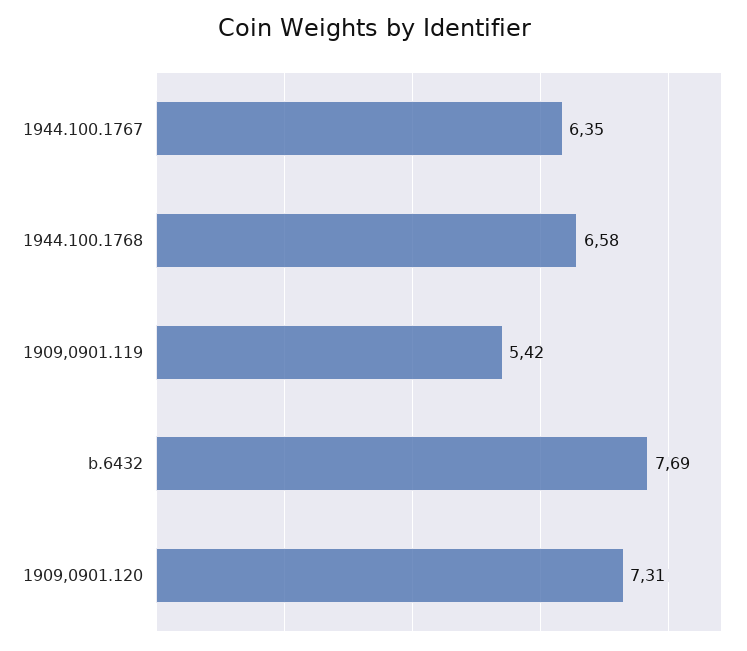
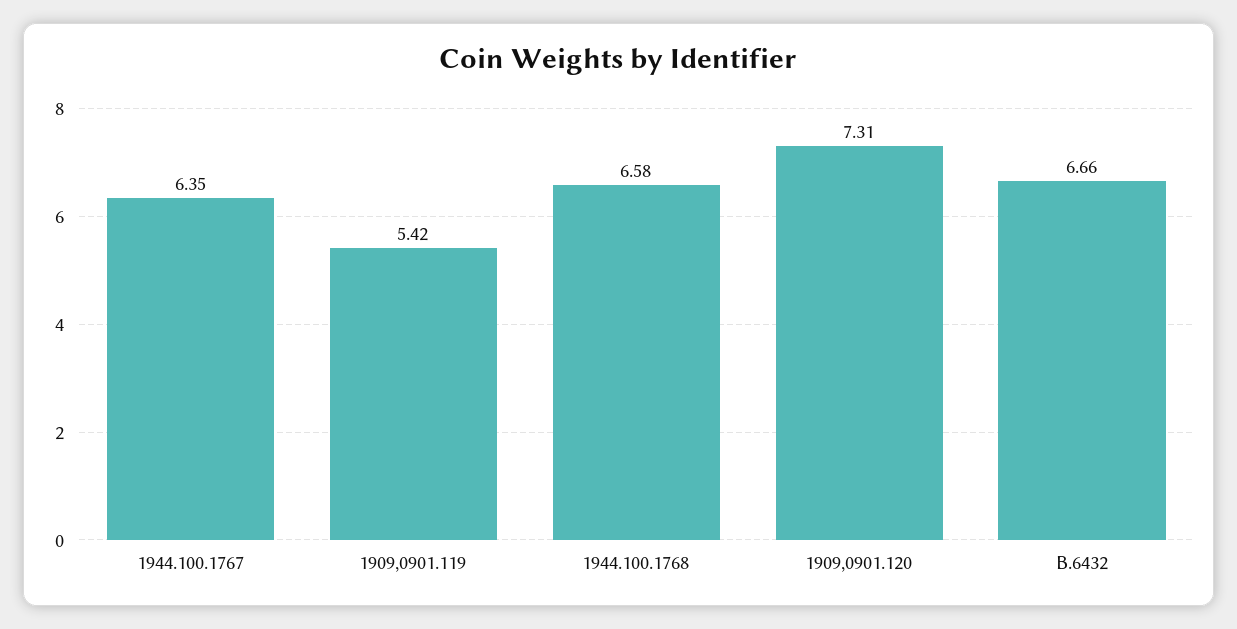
  {
    "1944.100.1767": 6.35,
    "1944.100.1768": 6.58,
    "1909,0901.119": 5.42,
-   "b.6432": 7.69,
+   "b.6432": 6.66,
    "1909,0901.120": 7.31
  }

